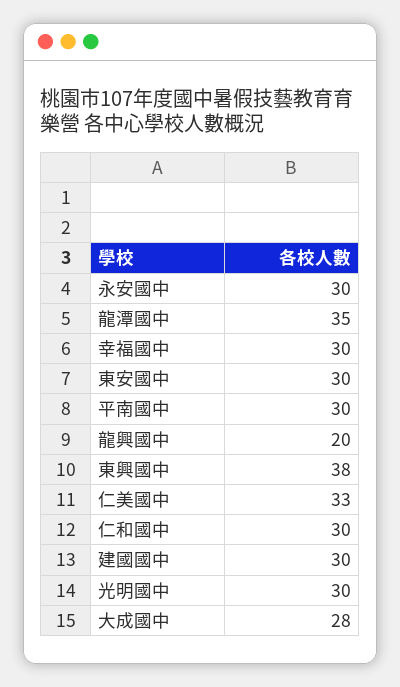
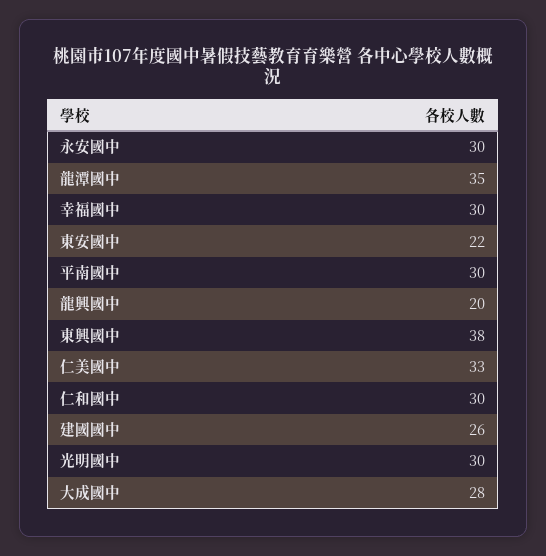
  {
    "永安國中": 30,
    "龍潭國中": 35,
    "幸福國中": 30,
-   "東安國中": 30,
+   "東安國中": 22,
    "平南國中": 30,
    "龍興國中": 20,
    "東興國中": 38,
    "仁美國中": 33,
    "仁和國中": 30,
-   "建國國中": 30,
+   "建國國中": 26,
    "光明國中": 30,
    "大成國中": 28
  }

